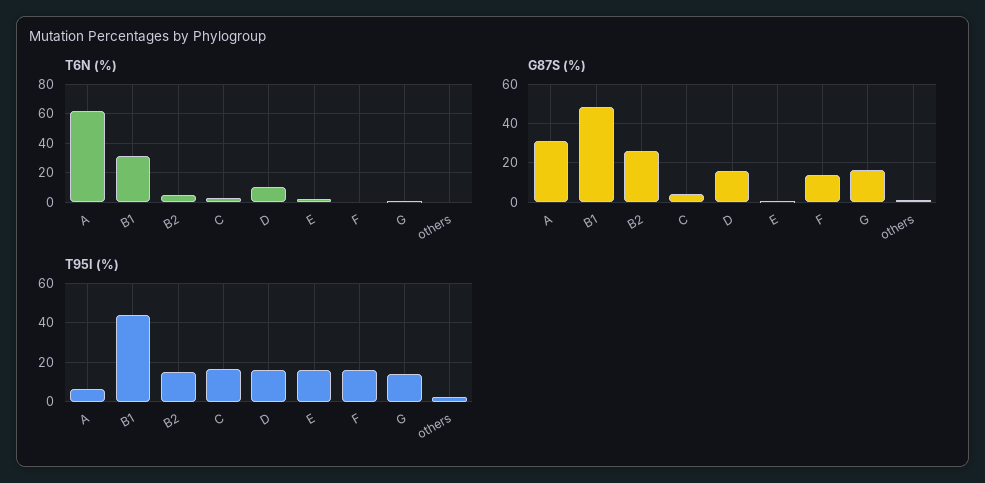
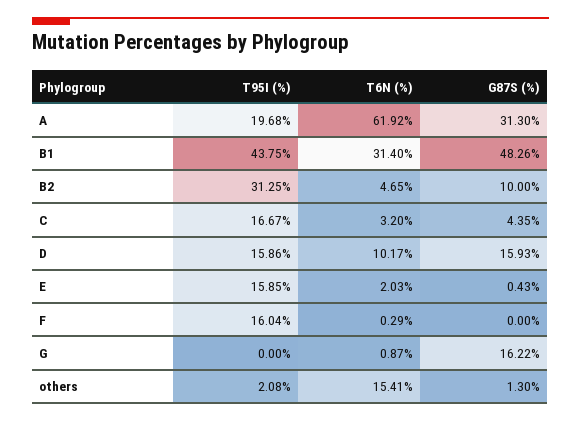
  {
    "T6N (%)": {
      "A": 61.92,
      "B1": 31.4,
      "B2": 4.65,
      "C": 3.2,
      "D": 10.17,
      "E": 2.03,
      "F": 0.29,
      "G": 0.87,
-     "others": 0
+     "others": 15.41
    },
    "G87S (%)": {
      "A": 31.3,
      "B1": 48.26,
-     "B2": 25,
+     "B2": 10,
      "C": 4.35,
      "D": 15.93,
      "E": 0.43,
-     "F": 15,
+     "F": 0,
      "G": 16.22,
      "others": 1.3
    },
    "T95I (%)": {
-     "A": 5,
+     "A": 19.68,
      "B1": 43.75,
-     "B2": 15,
+     "B2": 31.25,
      "C": 16.67,
      "D": 15.86,
      "E": 15.85,
      "F": 16.04,
-     "G": 15,
+     "G": 0,
      "others": 2.08
    }
  }

